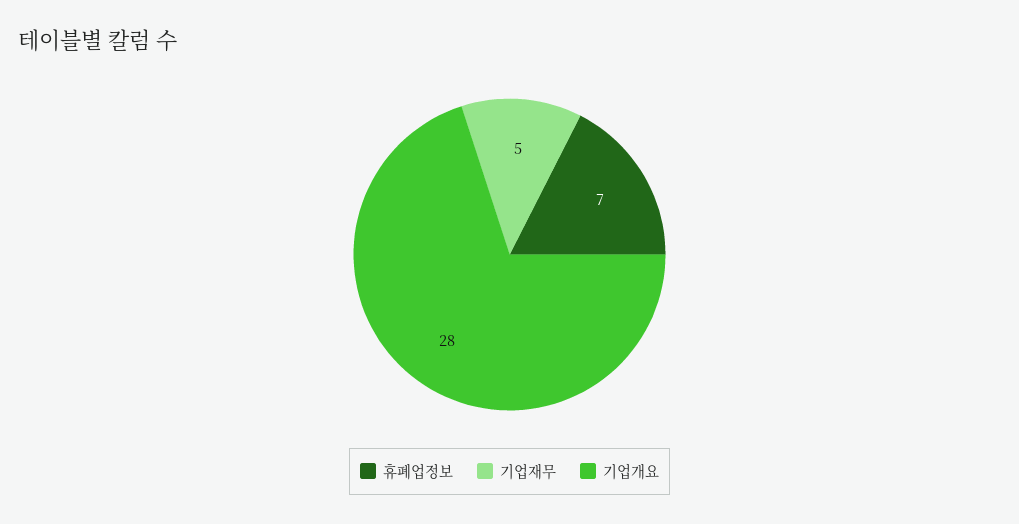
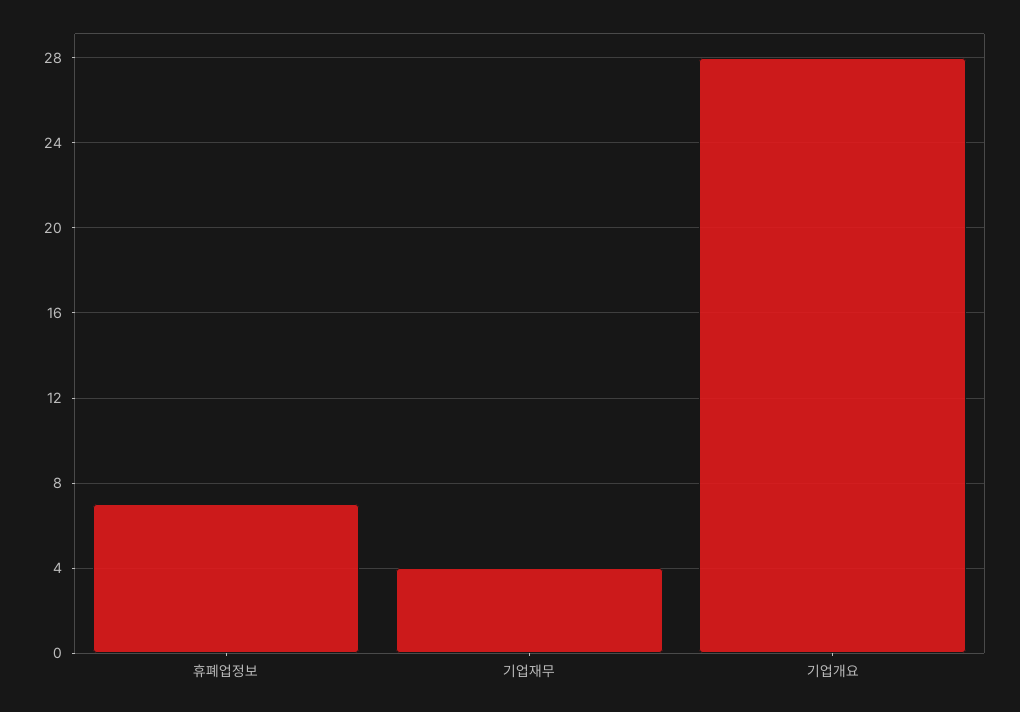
  {
    "휴폐업정보": 7,
-   "기업재무": 5,
+   "기업재무": 4,
    "기업개요": 28
  }

